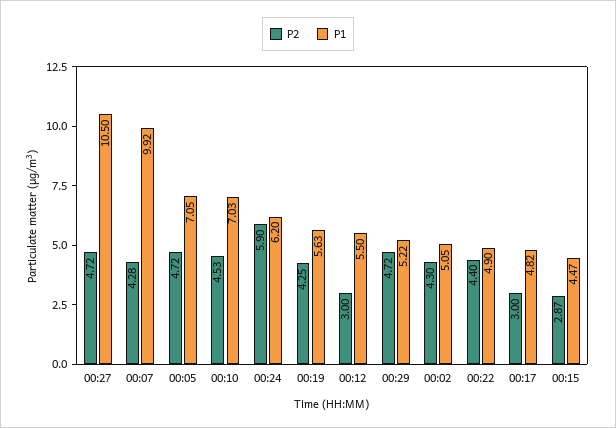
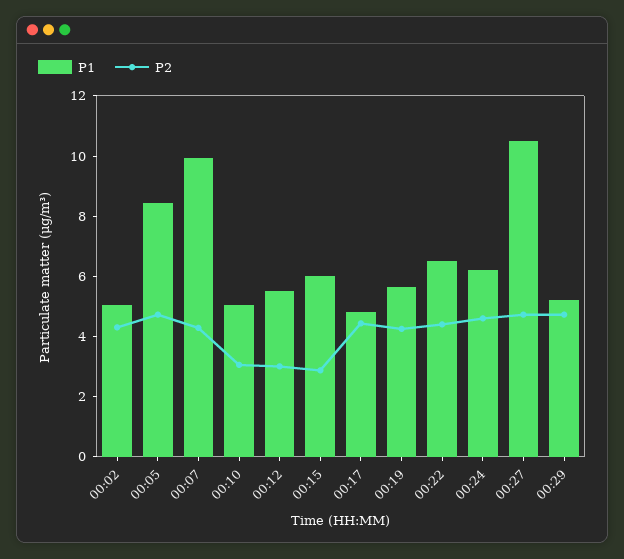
  {
    "P2": {
      "00:27": 4.72,
      "00:07": 4.28,
      "00:05": 4.72,
-     "00:10": 4.53,
+     "00:10": 3,
-     "00:24": 5.9,
+     "00:24": 4.5,
      "00:19": 4.25,
      "00:12": 3,
      "00:29": 4.72,
      "00:02": 4.3,
      "00:22": 4.4,
-     "00:17": 3,
+     "00:17": 4.5,
      "00:15": 2.87
    },
    "P1": {
      "00:27": 10.5,
      "00:07": 9.92,
-     "00:05": 7.05,
+     "00:05": 8.5,
-     "00:10": 7.03,
+     "00:10": 5,
      "00:24": 6.2,
      "00:19": 5.63,
      "00:12": 5.5,
      "00:29": 5.22,
      "00:02": 5.05,
-     "00:22": 4.9,
+     "00:22": 6.5,
      "00:17": 4.82,
-     "00:15": 4.47
+     "00:15": 6
    }
  }

